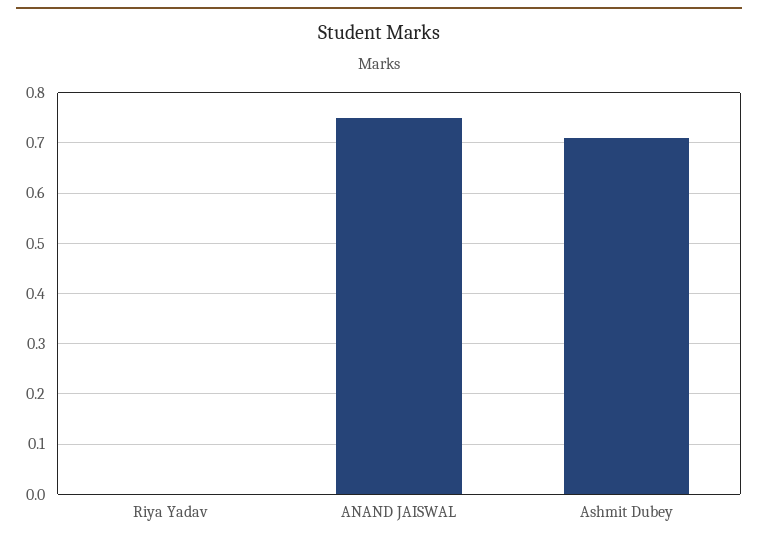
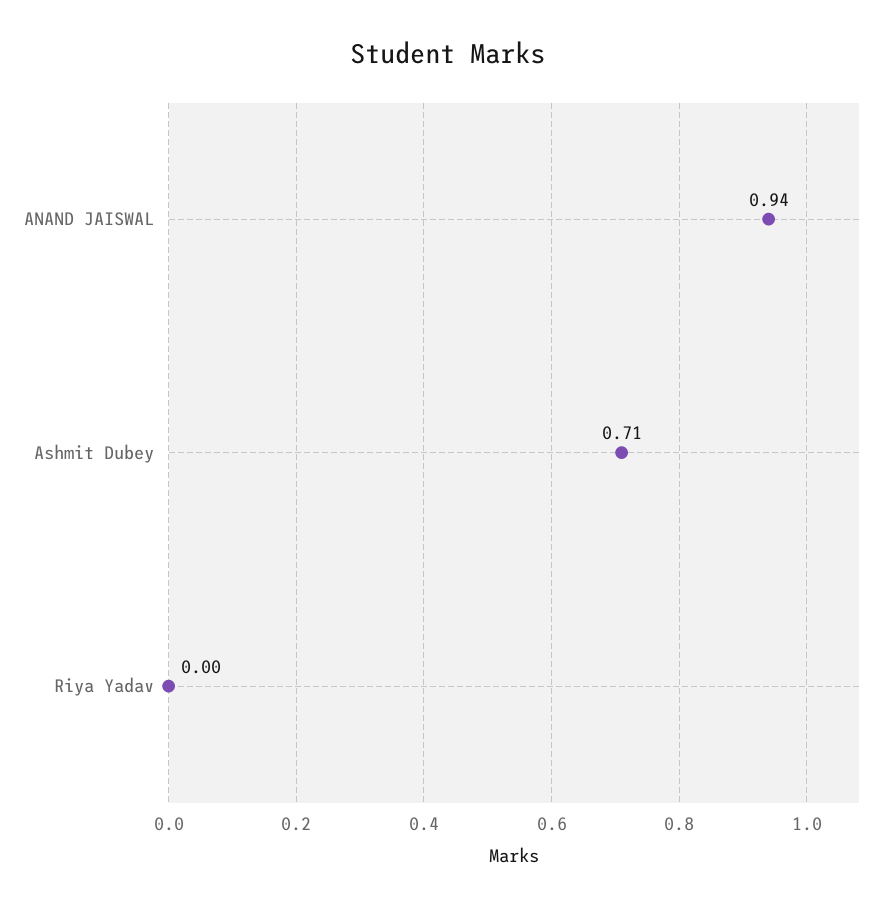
  {
    "Riya Yadav": 0,
-   "ANAND JAISWAL": 0.75,
+   "ANAND JAISWAL": 0.94,
    "Ashmit Dubey": 0.71
  }

